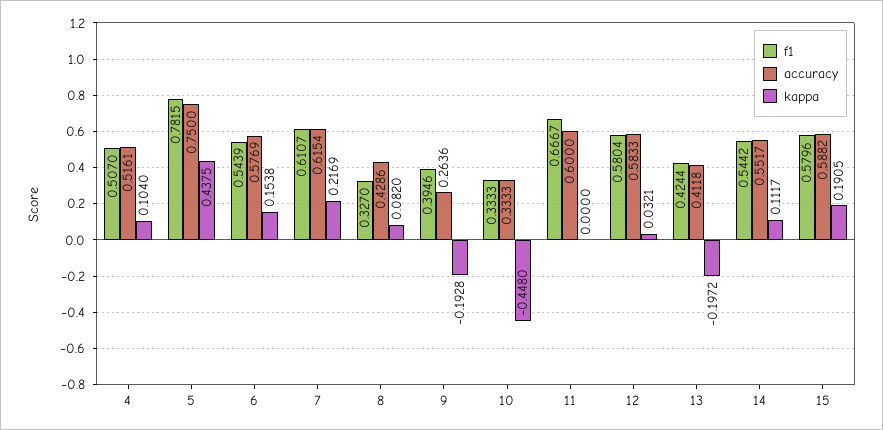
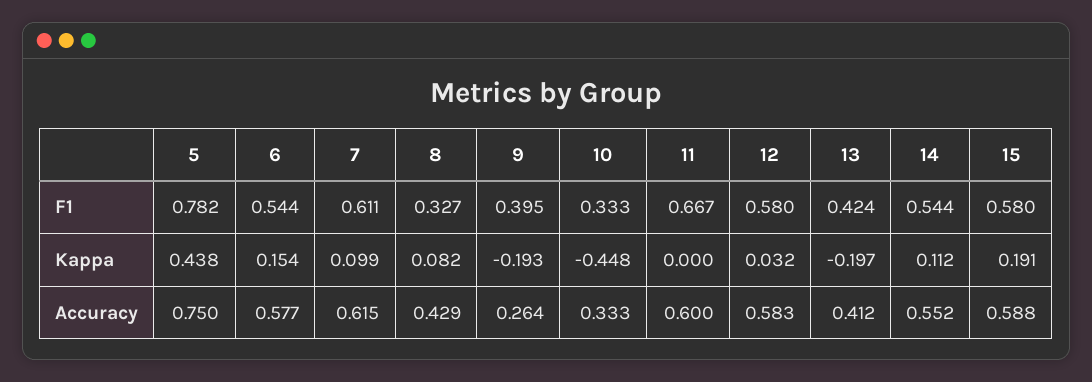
  {
    "f1": {
-     "4": 0.507,
      "5": 0.7815,
      "6": 0.5439,
      "7": 0.6107,
      "8": 0.327,
      "9": 0.3946,
      "10": 0.3333,
      "11": 0.6667,
      "12": 0.5804,
      "13": 0.4244,
      "14": 0.5442,
      "15": 0.5796
    },
    "accuracy": {
-     "4": 0.5161,
      "5": 0.75,
      "6": 0.5769,
      "7": 0.6154,
      "8": 0.4286,
      "9": 0.2636,
      "10": 0.3333,
      "11": 0.6,
      "12": 0.5833,
      "13": 0.4118,
      "14": 0.5517,
      "15": 0.5882
    },
    "kappa": {
-     "4": 0.104,
      "5": 0.4375,
      "6": 0.1538,
-     "7": 0.2169,
+     "7": 0.099,
      "8": 0.082,
      "9": -0.1928,
      "10": -0.448,
      "11": 0,
      "12": 0.0321,
      "13": -0.1972,
      "14": 0.1117,
      "15": 0.1905
    }
  }

